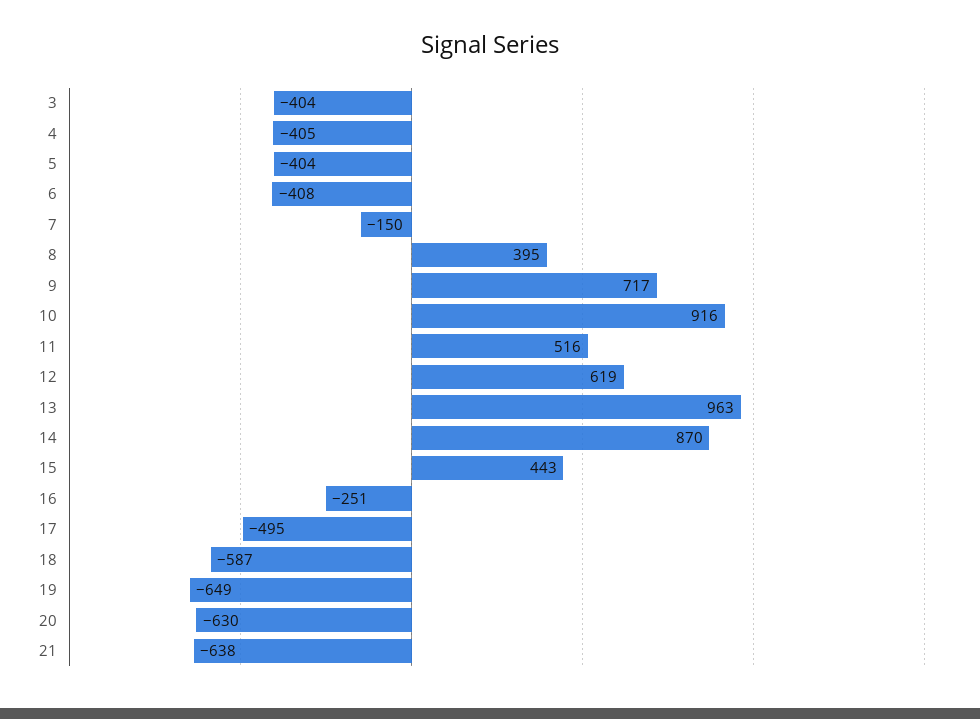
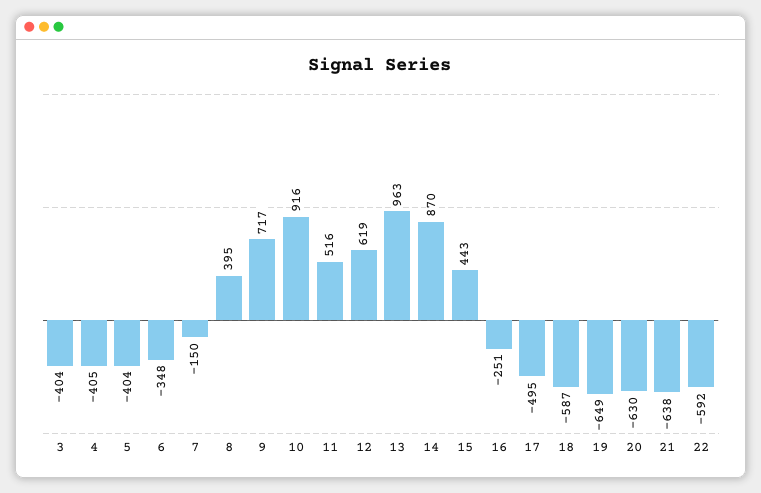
  {
    "3": -404,
    "4": -405,
    "5": -404,
-   "6": -408,
+   "6": -348,
    "7": -150,
    "8": 395,
    "9": 717,
    "10": 916,
    "11": 516,
    "12": 619,
    "13": 963,
    "14": 870,
    "15": 443,
    "16": -251,
    "17": -495,
    "18": -587,
    "19": -649,
    "20": -630,
-   "21": -638
+   "21": -638,
+   "22": -592
  }

